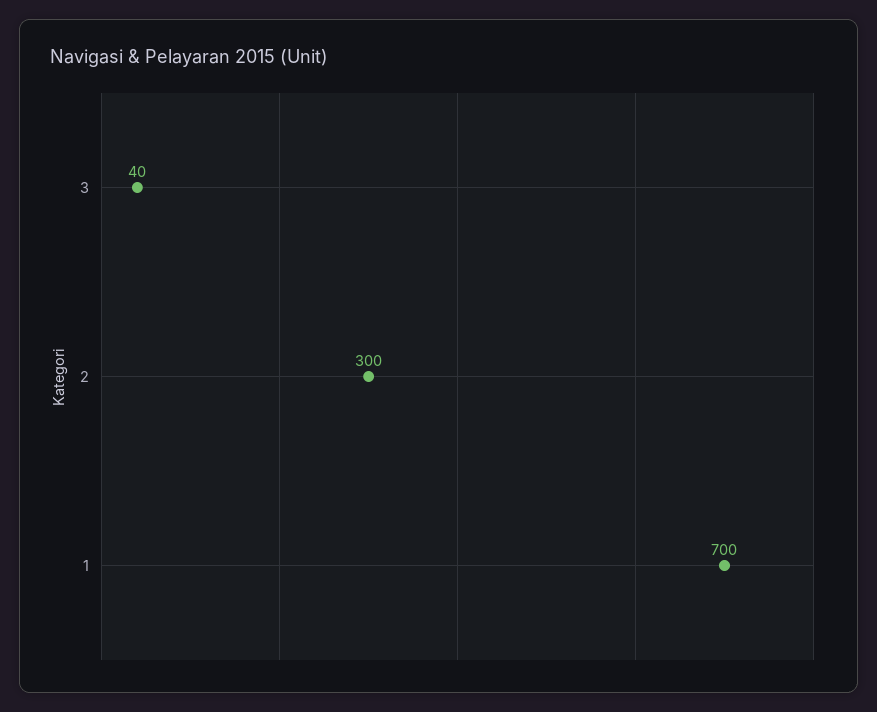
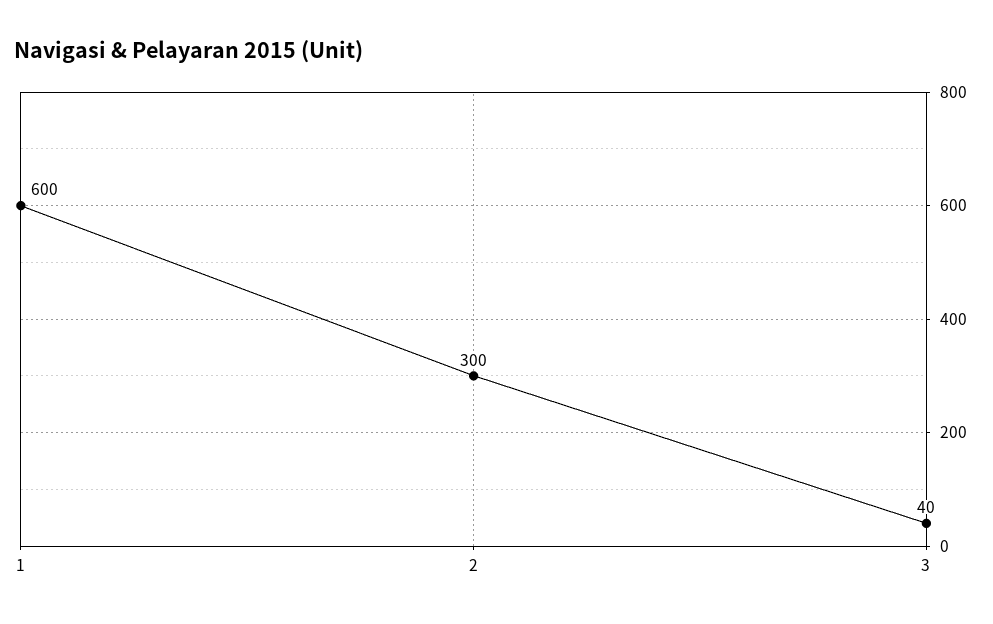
  {
    "3": 40,
    "2": 300,
-   "1": 700
+   "1": 600
  }

